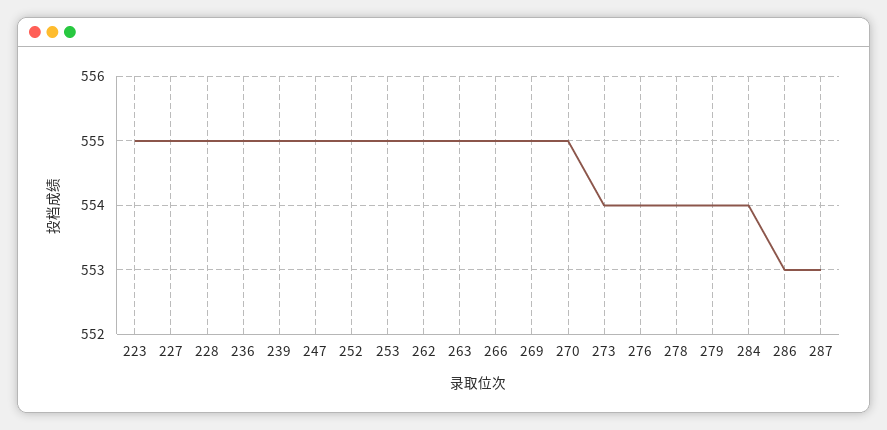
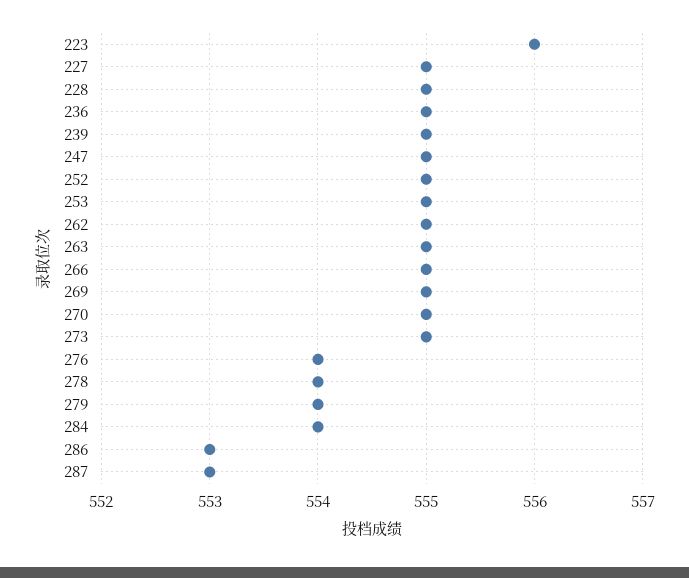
  {
-   "223": 555,
+   "223": 556,
    "227": 555,
    "228": 555,
    "236": 555,
    "239": 555,
    "247": 555,
    "252": 555,
    "253": 555,
    "262": 555,
    "263": 555,
    "266": 555,
    "269": 555,
    "270": 555,
-   "273": 554,
+   "273": 555,
    "276": 554,
    "278": 554,
    "279": 554,
    "284": 554,
    "286": 553,
    "287": 553
  }

